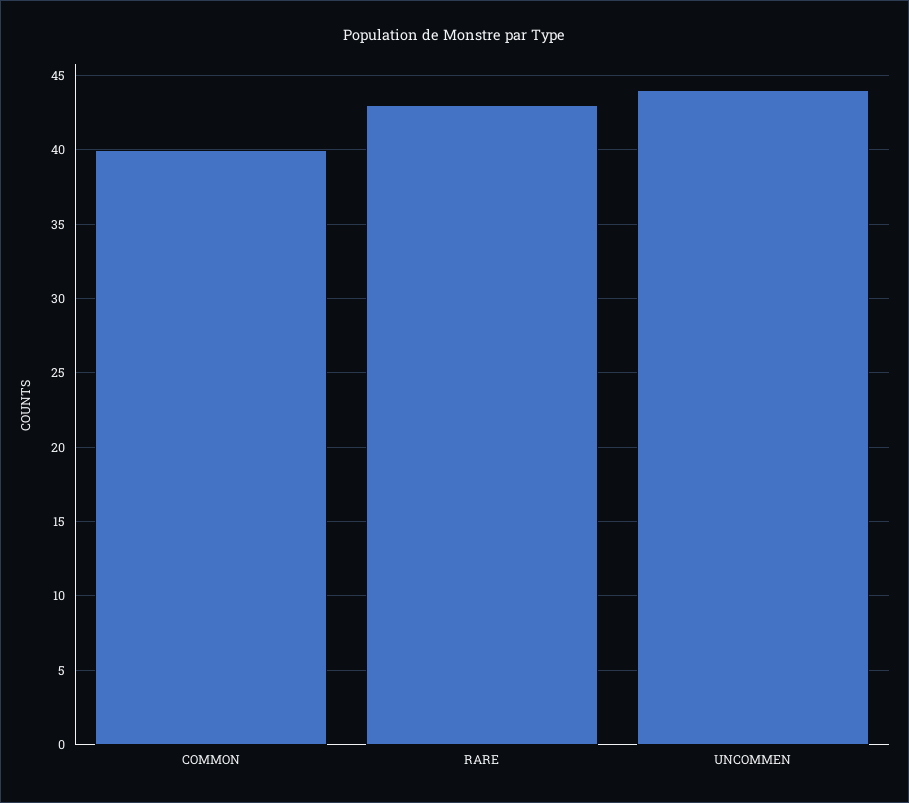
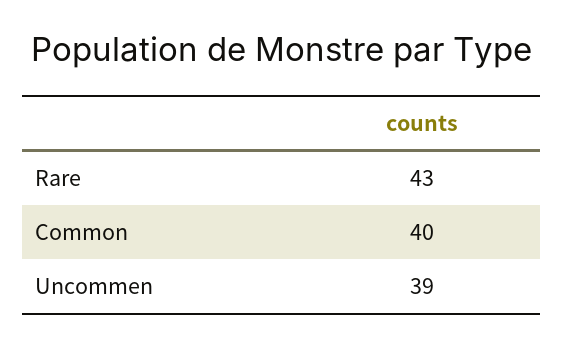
  {
    "COMMON": 40,
    "RARE": 43,
-   "UNCOMMEN": 44
+   "UNCOMMEN": 39
  }

